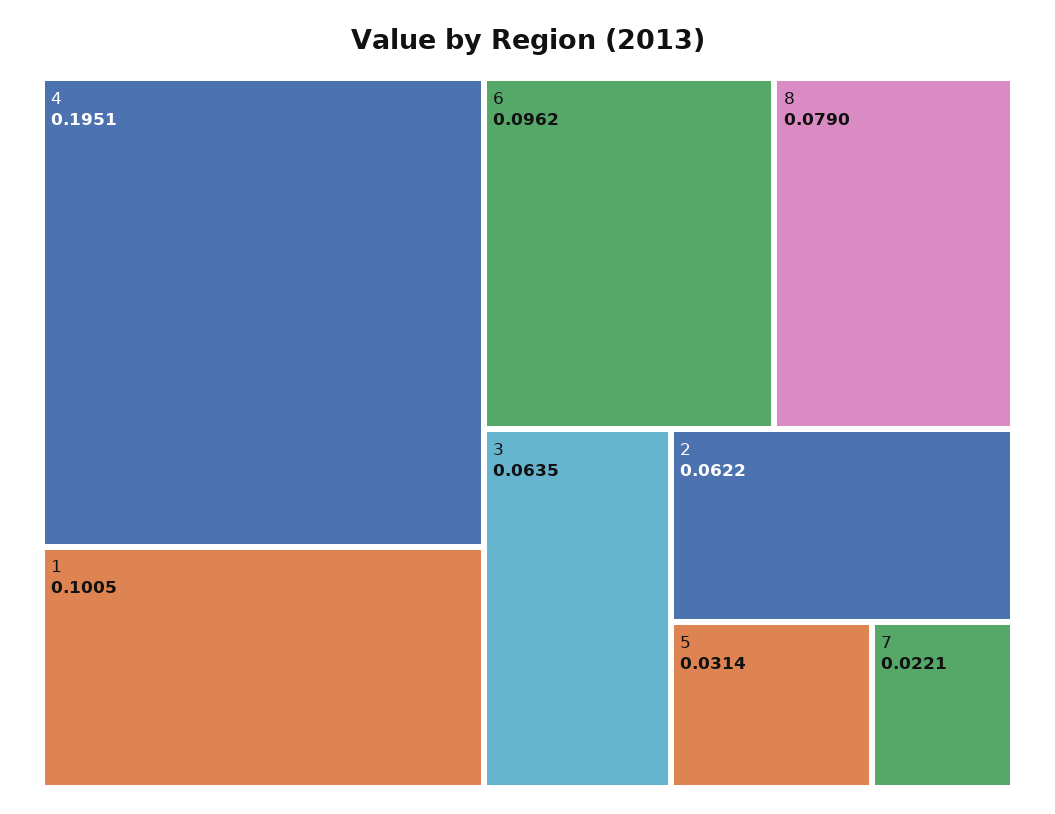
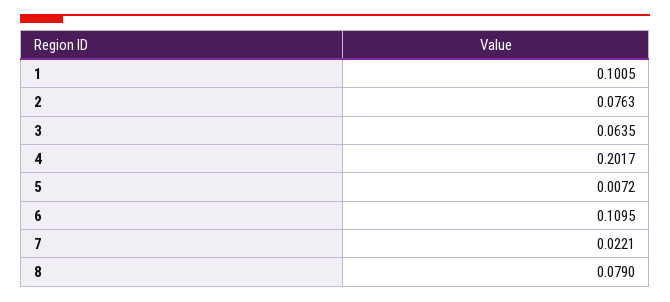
  {
-   "4": 0.1951,
+   "4": 0.2017,
    "1": 0.1005,
-   "6": 0.0962,
+   "6": 0.1095,
    "8": 0.079,
    "3": 0.0635,
-   "2": 0.0622,
+   "2": 0.0763,
-   "5": 0.0314,
+   "5": 0.0072,
    "7": 0.0221
  }

